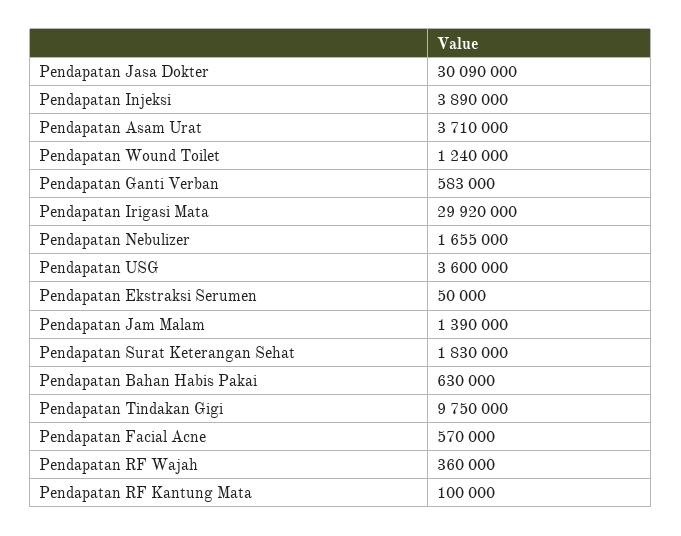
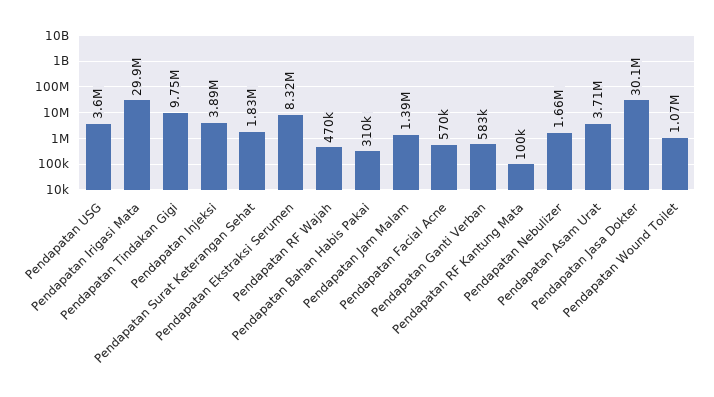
  {
    "Pendapatan Jasa Dokter": 30090000,
    "Pendapatan Injeksi": 3890000,
    "Pendapatan Asam Urat": 3710000,
-   "Pendapatan Wound Toilet": 1240000,
+   "Pendapatan Wound Toilet": 1070000,
    "Pendapatan Ganti Verban": 583000,
    "Pendapatan Irigasi Mata": 29920000,
    "Pendapatan Nebulizer": 1655000,
    "Pendapatan USG": 3600000,
-   "Pendapatan Ekstraksi Serumen": 50000,
+   "Pendapatan Ekstraksi Serumen": 8320000,
    "Pendapatan Jam Malam": 1390000,
    "Pendapatan Surat Keterangan Sehat": 1830000,
-   "Pendapatan Bahan Habis Pakai": 630000,
+   "Pendapatan Bahan Habis Pakai": 310000,
    "Pendapatan Tindakan Gigi": 9750000,
    "Pendapatan Facial Acne": 570000,
-   "Pendapatan RF Wajah": 360000,
+   "Pendapatan RF Wajah": 470000,
    "Pendapatan RF Kantung Mata": 100000
  }

